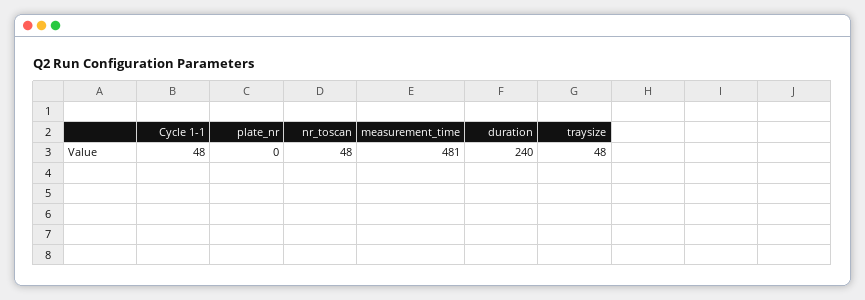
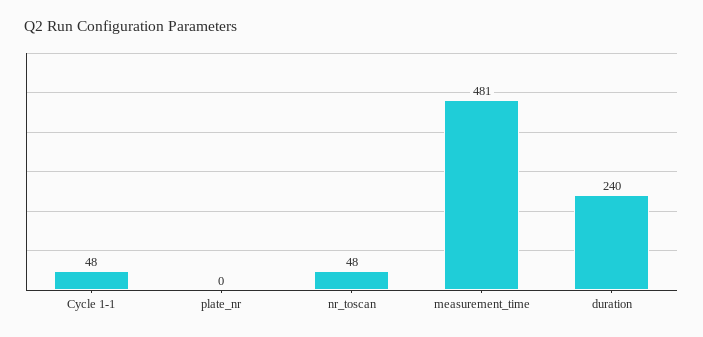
  {
    "Cycle 1-1": 48,
    "plate_nr": 0,
    "nr_toscan": 48,
    "measurement_time": 481,
-   "duration": 240,
+   "duration": 240
-   "traysize": 48
  }

